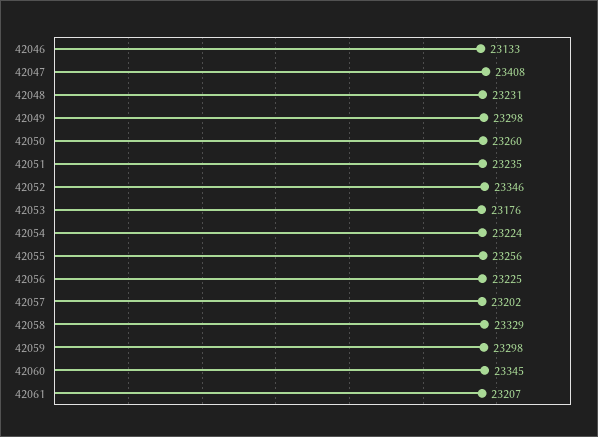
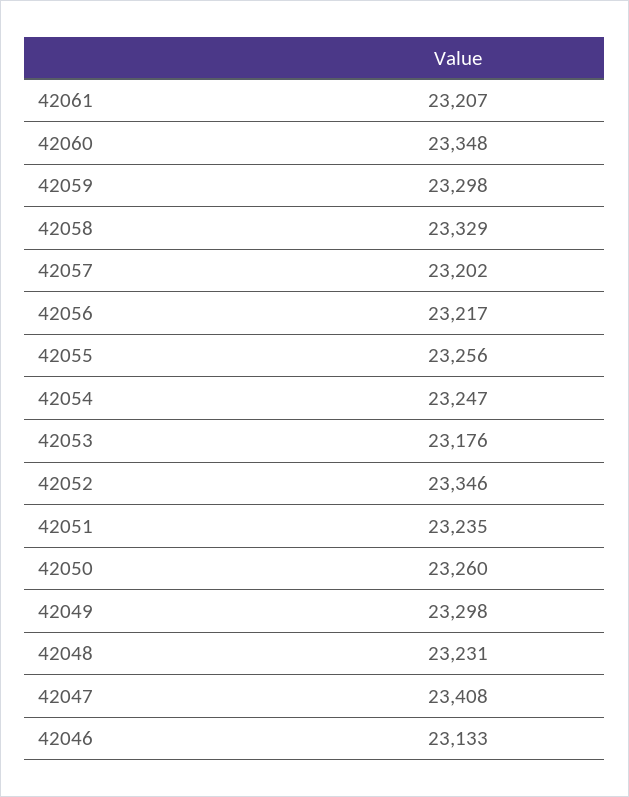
  {
    "42046": 23133,
    "42047": 23408,
    "42048": 23231,
    "42049": 23298,
    "42050": 23260,
    "42051": 23235,
    "42052": 23346,
    "42053": 23176,
-   "42054": 23224,
+   "42054": 23247,
    "42055": 23256,
-   "42056": 23225,
+   "42056": 23217,
    "42057": 23202,
    "42058": 23329,
    "42059": 23298,
-   "42060": 23345,
+   "42060": 23348,
    "42061": 23207
  }

